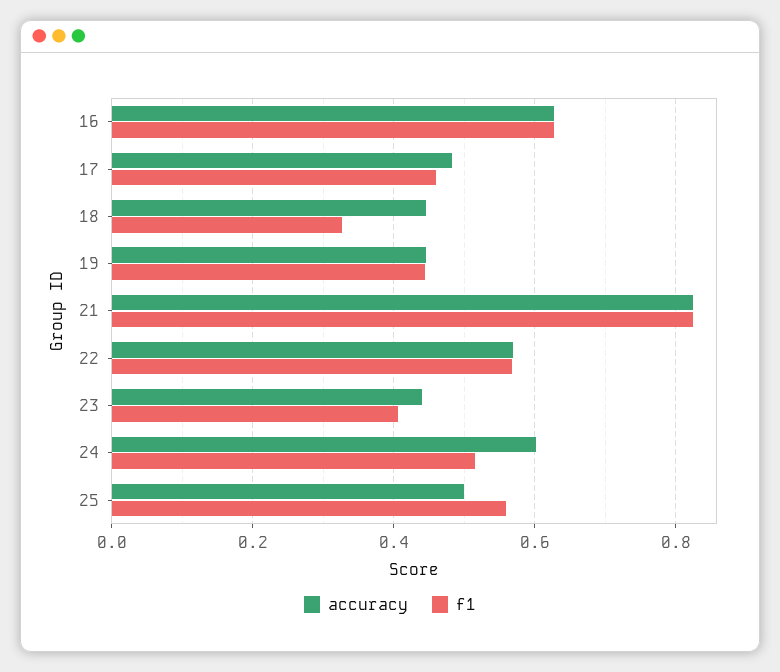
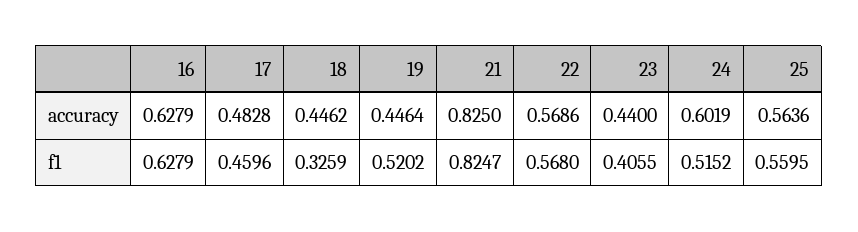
  {
    "accuracy": {
      "16": 0.6279,
      "17": 0.4828,
      "18": 0.4462,
      "19": 0.4464,
      "21": 0.825,
      "22": 0.5686,
      "23": 0.44,
      "24": 0.6019,
-     "25": 0.5
+     "25": 0.5636
    },
    "f1": {
      "16": 0.6279,
      "17": 0.4596,
      "18": 0.3259,
-     "19": 0.44,
+     "19": 0.5202,
      "21": 0.8247,
      "22": 0.568,
      "23": 0.4055,
      "24": 0.5152,
      "25": 0.5595
    }
  }

